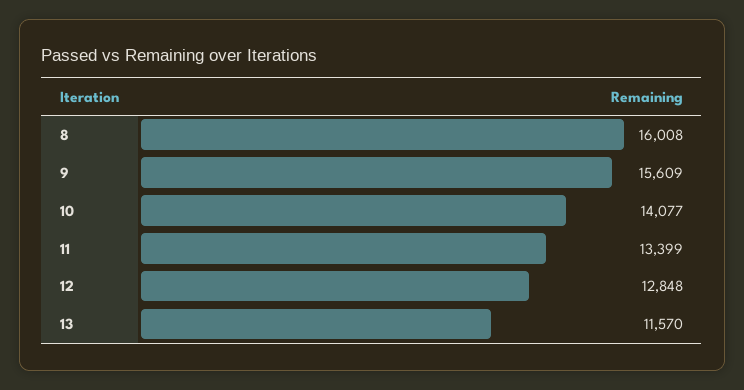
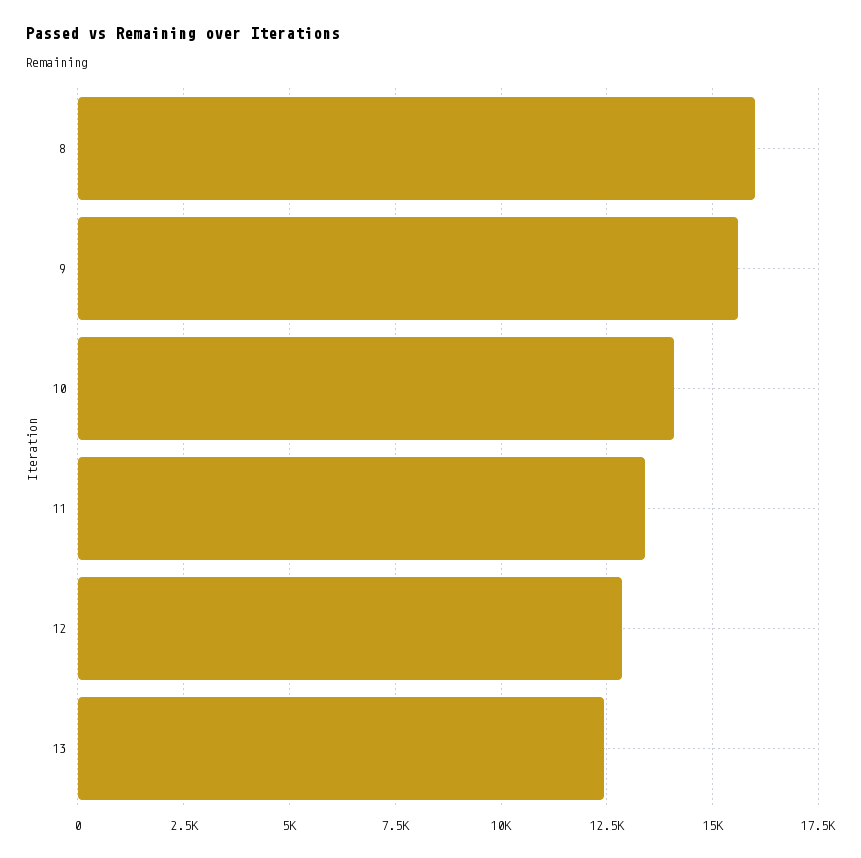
  {
    "8": 16008,
    "9": 15609,
    "10": 14077,
    "11": 13399,
    "12": 12848,
-   "13": 11570
+   "13": 12500
  }

